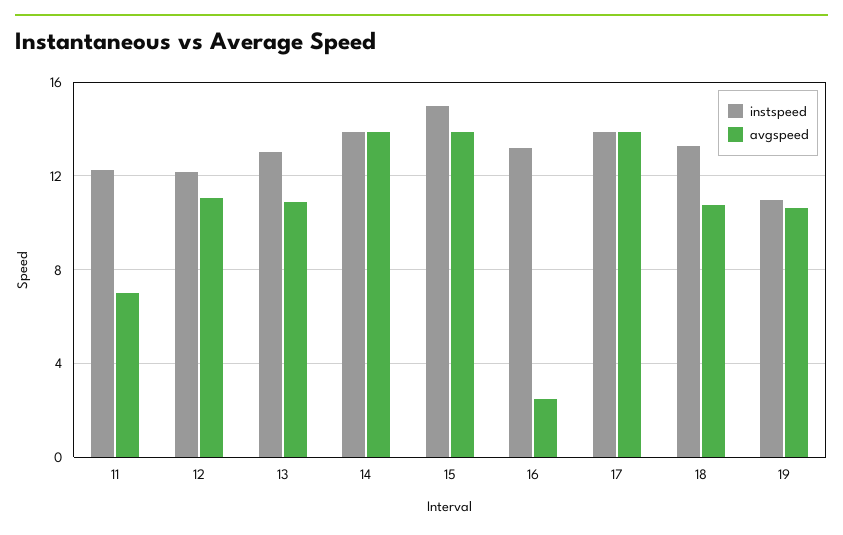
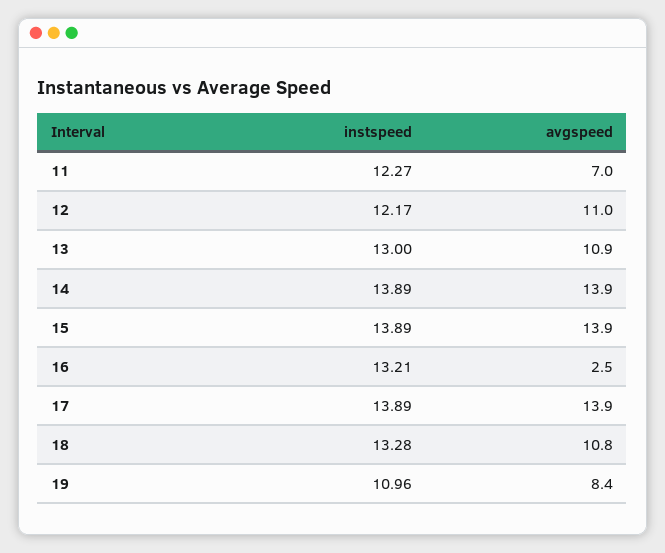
  {
    "instspeed": {
      "11": 12.27,
      "12": 12.17,
      "13": 13,
      "14": 13.89,
-     "15": 15,
+     "15": 13.89,
      "16": 13.21,
      "17": 13.89,
      "18": 13.28,
      "19": 10.96
    },
    "avgspeed": {
      "11": 7,
      "12": 11,
      "13": 10.9,
      "14": 13.9,
      "15": 13.9,
      "16": 2.5,
      "17": 13.9,
      "18": 10.8,
-     "19": 10.5
+     "19": 8.4
    }
  }

